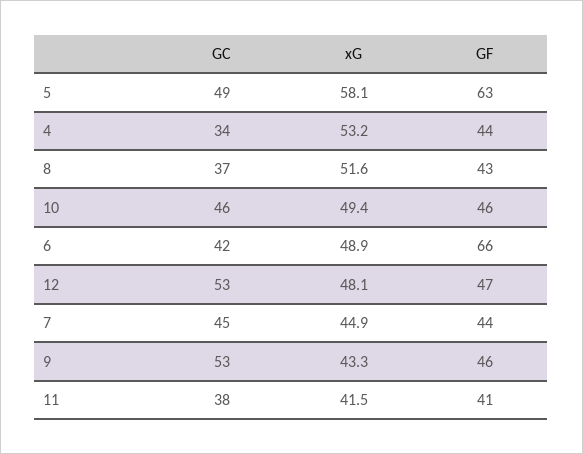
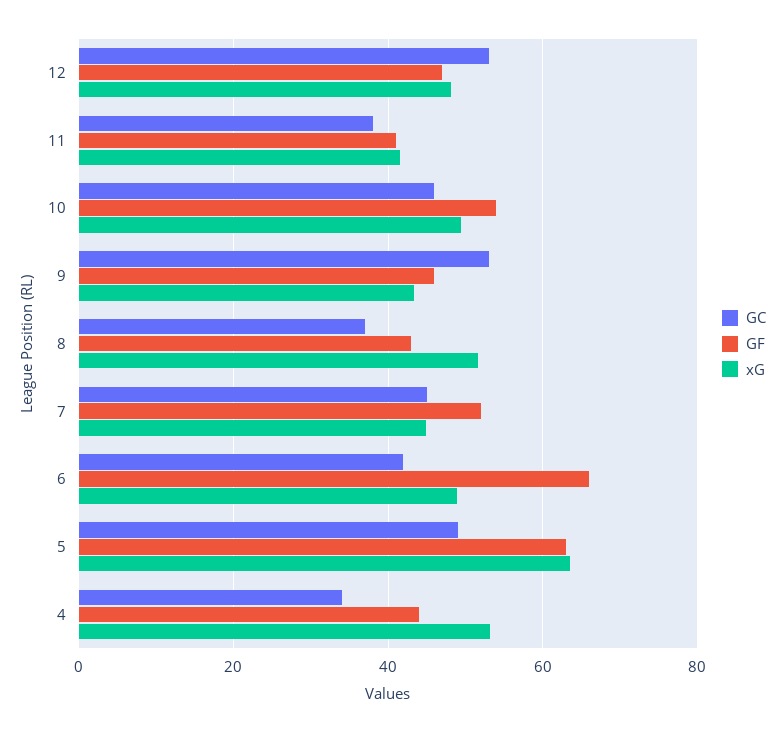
  {
    "GC": {
      "5": 49,
      "4": 34,
      "8": 37,
      "10": 46,
      "6": 42,
      "12": 53,
      "7": 45,
      "9": 53,
      "11": 38
    },
    "xG": {
-     "5": 58.1,
+     "5": 64,
      "4": 53.2,
      "8": 51.6,
      "10": 49.4,
      "6": 48.9,
      "12": 48.1,
      "7": 44.9,
      "9": 43.3,
      "11": 41.5
    },
    "GF": {
      "5": 63,
      "4": 44,
      "8": 43,
-     "10": 46,
+     "10": 54,
      "6": 66,
      "12": 47,
-     "7": 44,
+     "7": 52,
      "9": 46,
      "11": 41
    }
  }

